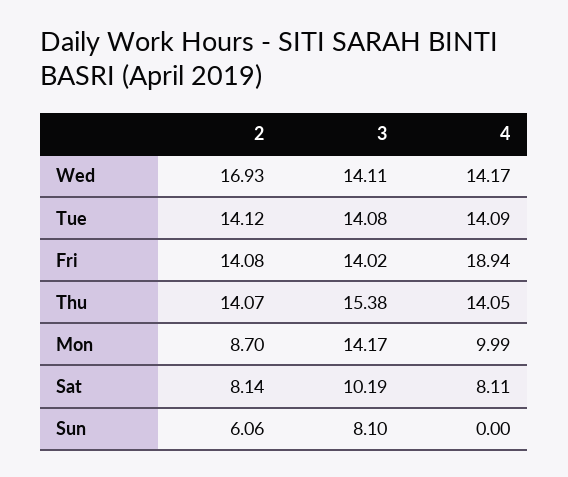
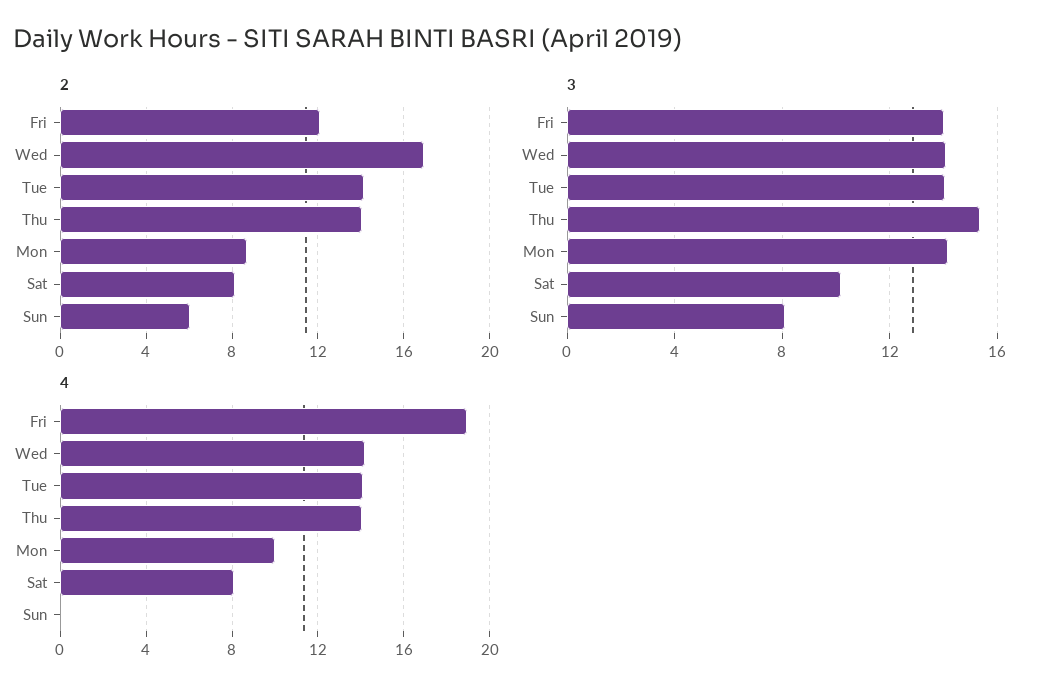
  {
    "2": {
      "Wed": 16.93,
      "Tue": 14.12,
-     "Fri": 14.08,
+     "Fri": 12,
      "Thu": 14.07,
      "Mon": 8.7,
      "Sat": 8.14,
      "Sun": 6.06
    },
    "3": {
      "Wed": 14.11,
      "Tue": 14.08,
      "Fri": 14.02,
      "Thu": 15.38,
      "Mon": 14.17,
      "Sat": 10.19,
      "Sun": 8.1
    },
    "4": {
      "Wed": 14.17,
      "Tue": 14.09,
      "Fri": 18.94,
      "Thu": 14.05,
      "Mon": 9.99,
      "Sat": 8.11,
      "Sun": 0
    }
  }

